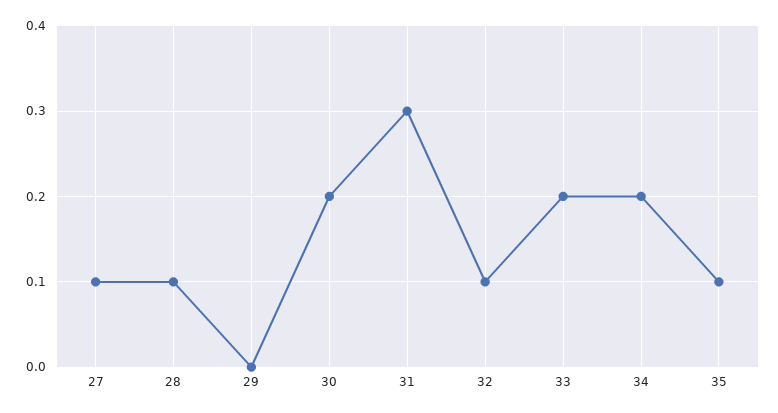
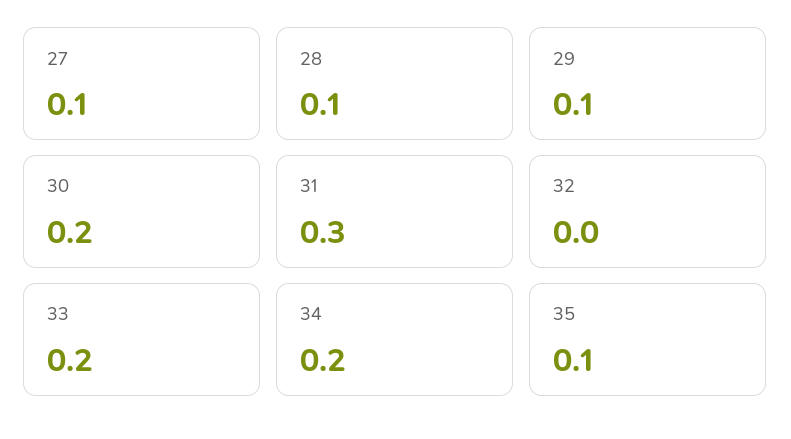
  {
    "27": 0.1,
    "28": 0.1,
-   "29": 0,
+   "29": 0.1,
    "30": 0.2,
    "31": 0.3,
-   "32": 0.1,
+   "32": 0,
    "33": 0.2,
    "34": 0.2,
    "35": 0.1
  }

